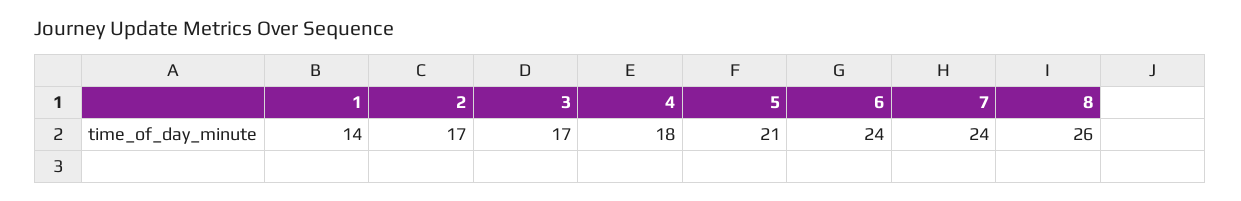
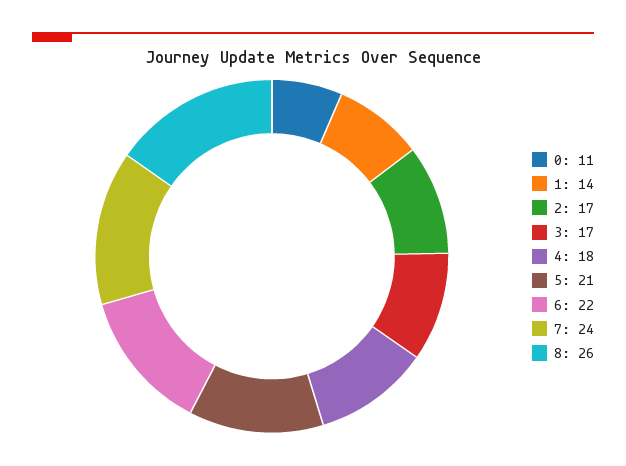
  {
    "1": 14,
    "2": 17,
    "3": 17,
    "4": 18,
    "5": 21,
-   "6": 24,
+   "6": 22,
    "7": 24,
-   "8": 26
+   "8": 26,
+   "0": 11
  }

